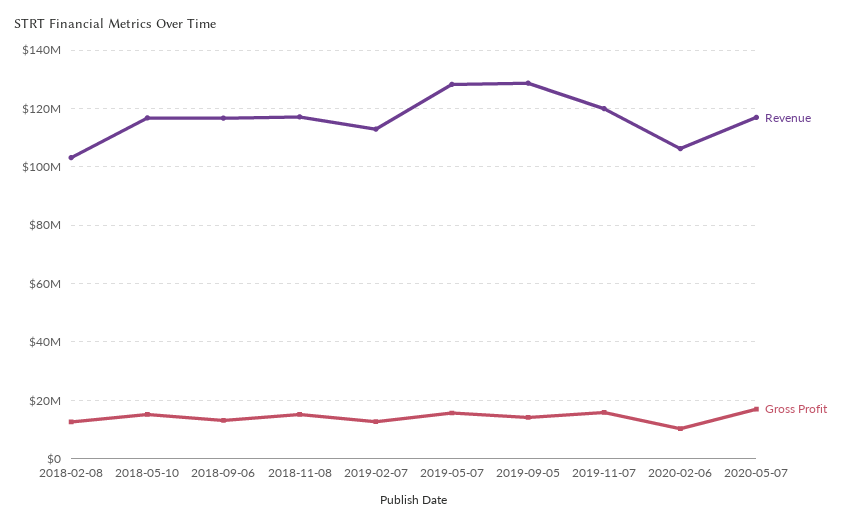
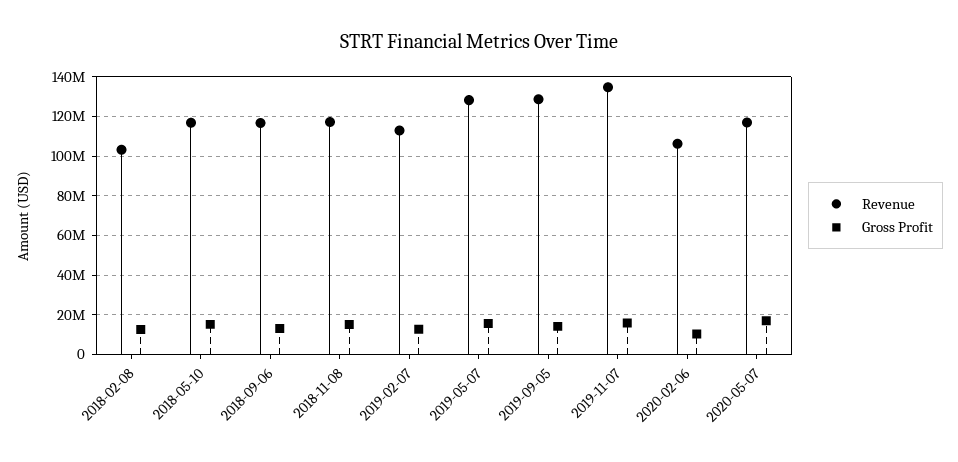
  {
    "Revenue": {
      "2018-02-08": 102500000,
      "2018-05-10": 117500000,
      "2018-09-06": 117500000,
      "2018-11-08": 117500000,
      "2019-02-07": 112500000,
      "2019-05-07": 127500000,
      "2019-09-05": 127500000,
-     "2019-11-07": 120000000,
+     "2019-11-07": 135000000,
      "2020-02-06": 107500000,
      "2020-05-07": 117500000
    },
    "Gross Profit": {
      "2018-02-08": 12500000,
      "2018-05-10": 15000000,
      "2018-09-06": 12500000,
      "2018-11-08": 15000000,
      "2019-02-07": 12500000,
      "2019-05-07": 15000000,
      "2019-09-05": 15000000,
      "2019-11-07": 15000000,
      "2020-02-06": 10000000,
      "2020-05-07": 17500000
    }
  }

